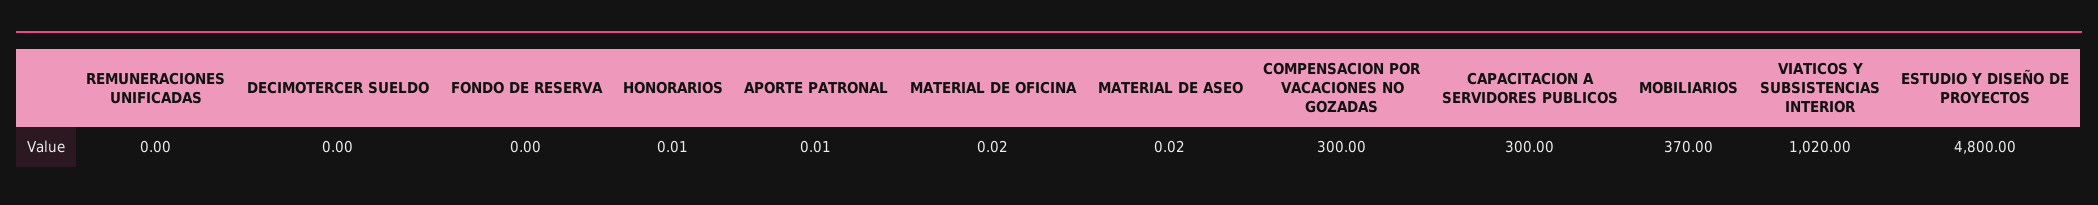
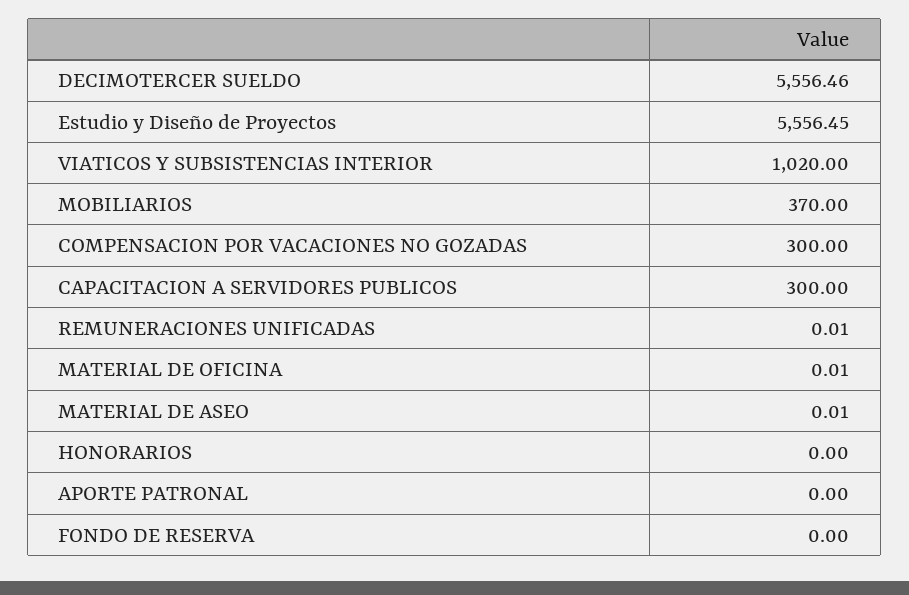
  {
-   "REMUNERACIONES UNIFICADAS": 0,
+   "REMUNERACIONES UNIFICADAS": 0.01,
-   "DECIMOTERCER SUELDO": 0,
+   "DECIMOTERCER SUELDO": 5556.46,
    "FONDO DE RESERVA": 0,
-   "HONORARIOS": 0.01,
+   "HONORARIOS": 0,
-   "APORTE PATRONAL": 0.01,
+   "APORTE PATRONAL": 0,
-   "MATERIAL DE OFICINA": 0.02,
+   "MATERIAL DE OFICINA": 0.01,
-   "MATERIAL DE ASEO": 0.02,
+   "MATERIAL DE ASEO": 0.01,
    "COMPENSACION POR VACACIONES NO GOZADAS": 300,
    "CAPACITACION A SERVIDORES PUBLICOS": 300,
    "MOBILIARIOS": 370,
    "VIATICOS Y SUBSISTENCIAS INTERIOR": 1020,
-   "ESTUDIO Y DISEÑO DE PROYECTOS": 4800
+   "ESTUDIO Y DISEÑO DE PROYECTOS": 5556.45
  }

